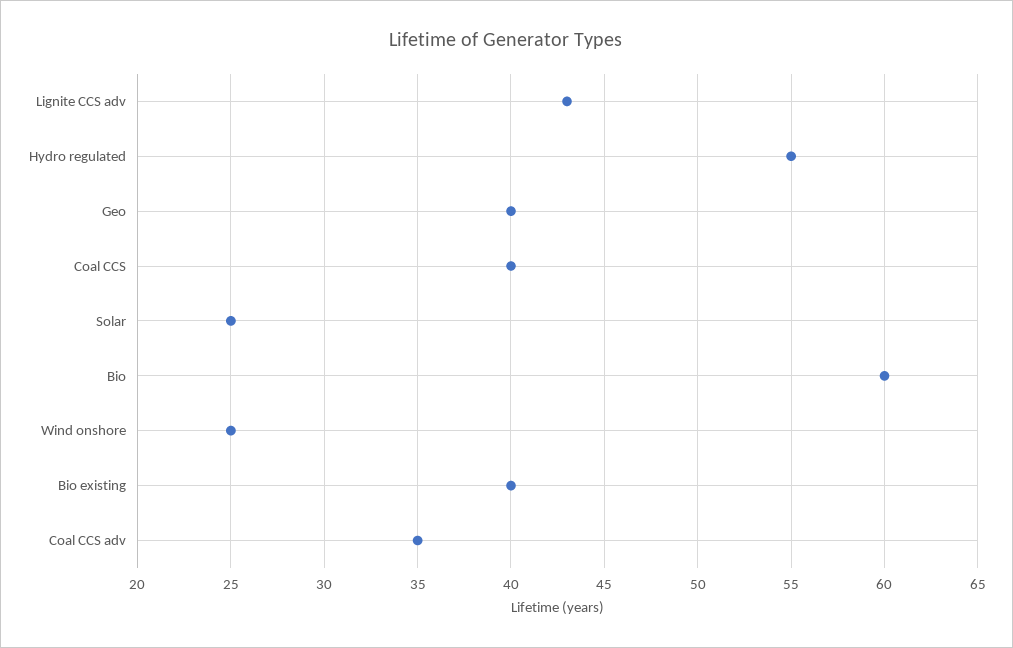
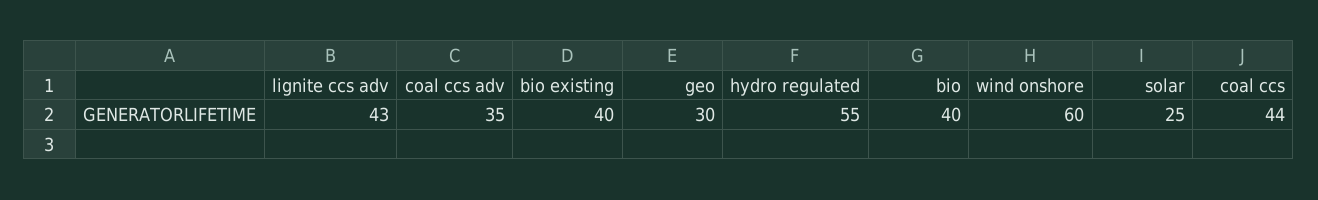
  {
    "Lignite CCS adv": 43,
    "Hydro regulated": 55,
-   "Geo": 40,
+   "Geo": 30,
-   "Coal CCS": 40,
+   "Coal CCS": 44,
    "Solar": 25,
-   "Bio": 60,
+   "Bio": 40,
-   "Wind onshore": 25,
+   "Wind onshore": 60,
    "Bio existing": 40,
    "Coal CCS adv": 35
  }

